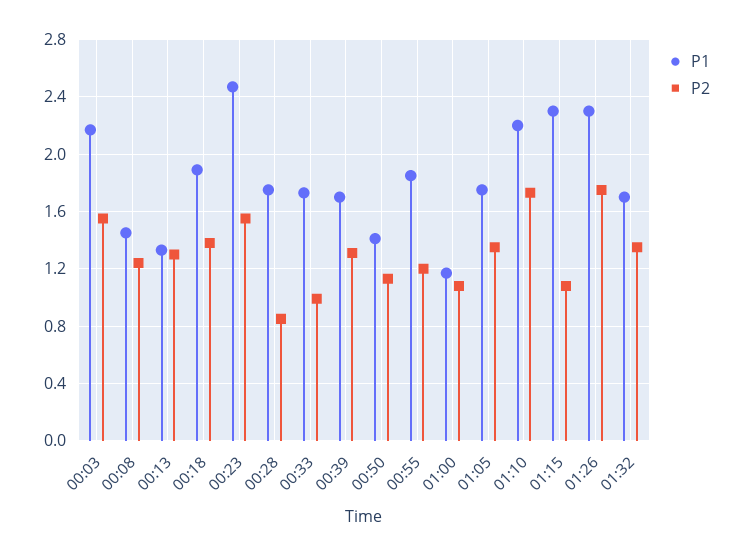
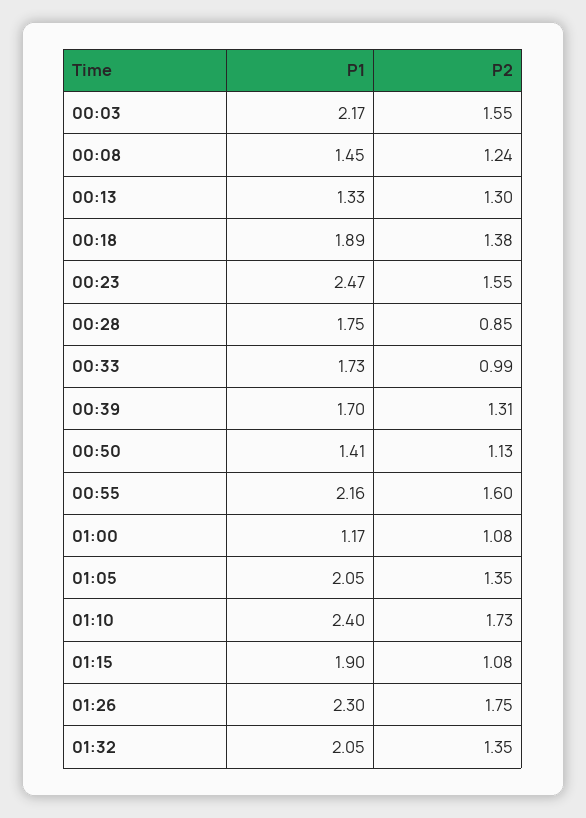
  {
    "P1": {
      "00:03": 2.17,
      "00:08": 1.45,
      "00:13": 1.33,
      "00:18": 1.89,
      "00:23": 2.47,
      "00:28": 1.75,
      "00:33": 1.73,
      "00:39": 1.7,
      "00:50": 1.41,
-     "00:55": 1.85,
+     "00:55": 2.16,
      "01:00": 1.17,
-     "01:05": 1.75,
+     "01:05": 2.05,
-     "01:10": 2.2,
+     "01:10": 2.4,
-     "01:15": 2.3,
+     "01:15": 1.9,
      "01:26": 2.3,
-     "01:32": 1.7
+     "01:32": 2.05
    },
    "P2": {
      "00:03": 1.55,
      "00:08": 1.24,
      "00:13": 1.3,
      "00:18": 1.38,
      "00:23": 1.55,
      "00:28": 0.85,
      "00:33": 0.99,
      "00:39": 1.31,
      "00:50": 1.13,
-     "00:55": 1.2,
+     "00:55": 1.6,
      "01:00": 1.08,
      "01:05": 1.35,
      "01:10": 1.73,
      "01:15": 1.08,
      "01:26": 1.75,
      "01:32": 1.35
    }
  }

